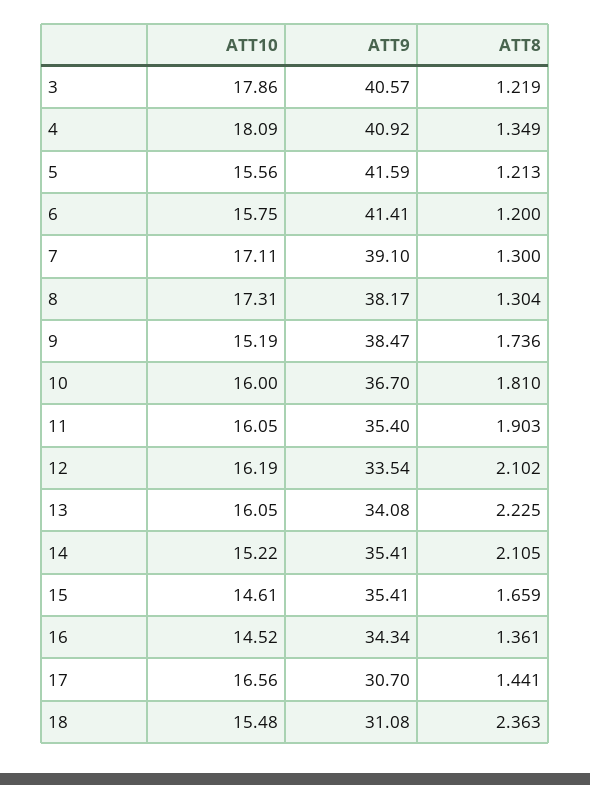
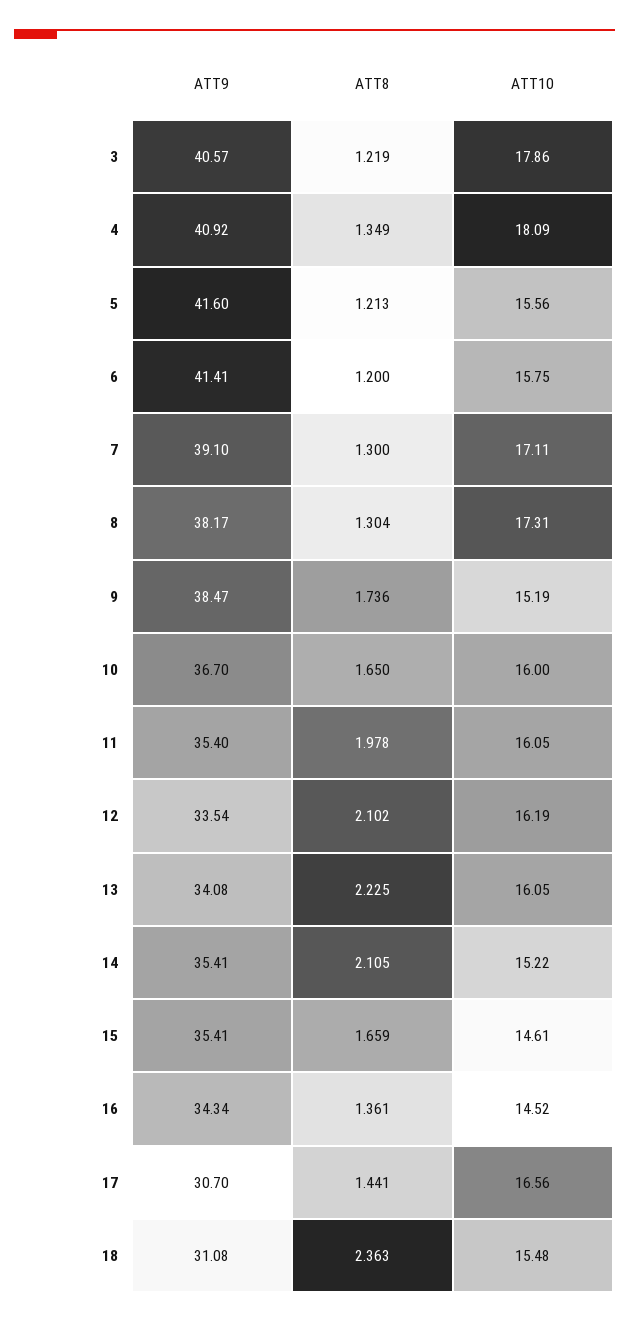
  {
    "ATT10": {
      "3": 17.86,
      "4": 18.09,
      "5": 15.56,
      "6": 15.75,
      "7": 17.11,
      "8": 17.31,
      "9": 15.19,
      "10": 16,
      "11": 16.05,
      "12": 16.19,
      "13": 16.05,
      "14": 15.22,
      "15": 14.61,
      "16": 14.52,
      "17": 16.56,
      "18": 15.48
    },
    "ATT9": {
      "3": 40.57,
      "4": 40.92,
-     "5": 41.59,
+     "5": 41.6,
      "6": 41.41,
      "7": 39.1,
      "8": 38.17,
      "9": 38.47,
      "10": 36.7,
      "11": 35.4,
      "12": 33.54,
      "13": 34.08,
      "14": 35.41,
      "15": 35.41,
      "16": 34.34,
      "17": 30.7,
      "18": 31.08
    },
    "ATT8": {
      "3": 1.219,
      "4": 1.349,
      "5": 1.213,
      "6": 1.2,
      "7": 1.3,
      "8": 1.304,
      "9": 1.736,
-     "10": 1.81,
+     "10": 1.65,
-     "11": 1.903,
+     "11": 1.978,
      "12": 2.102,
      "13": 2.225,
      "14": 2.105,
      "15": 1.659,
      "16": 1.361,
      "17": 1.441,
      "18": 2.363
    }
  }

